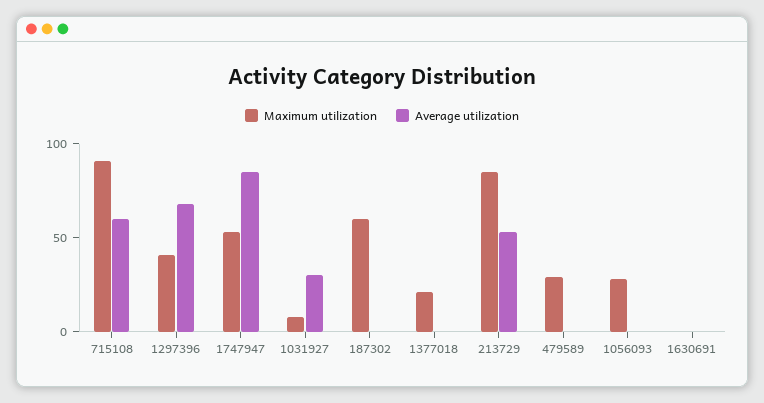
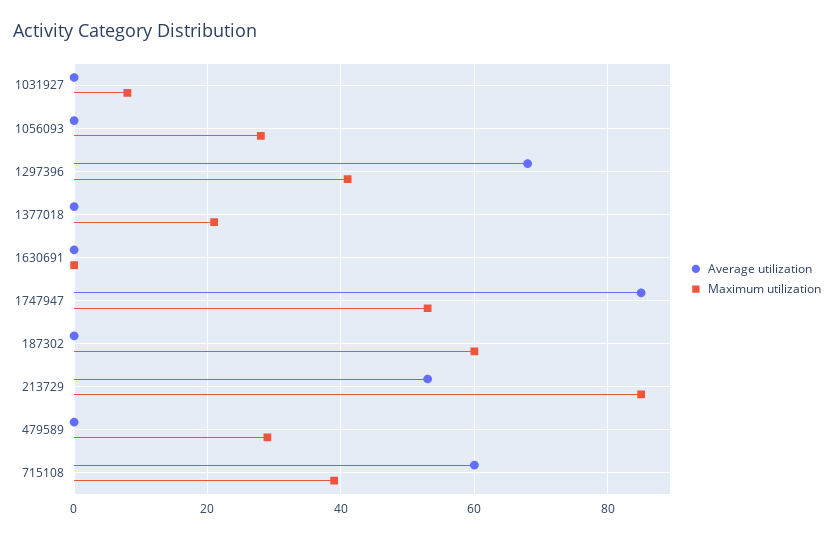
  {
    "Maximum utilization": {
-     "715108": 90,
+     "715108": 40,
      "1297396": 40,
      "1747947": 55,
      "1031927": 10,
      "187302": 60,
      "1377018": 20,
      "213729": 85,
      "479589": 30,
      "1056093": 30,
      "1630691": 0
    },
    "Average utilization": {
      "715108": 60,
      "1297396": 70,
      "1747947": 85,
-     "1031927": 30,
+     "1031927": 0,
      "187302": 0,
      "1377018": 0,
      "213729": 55,
      "479589": 0,
      "1056093": 0,
      "1630691": 0
    }
  }

